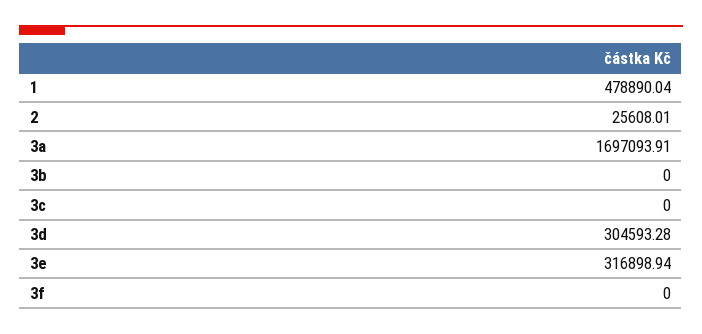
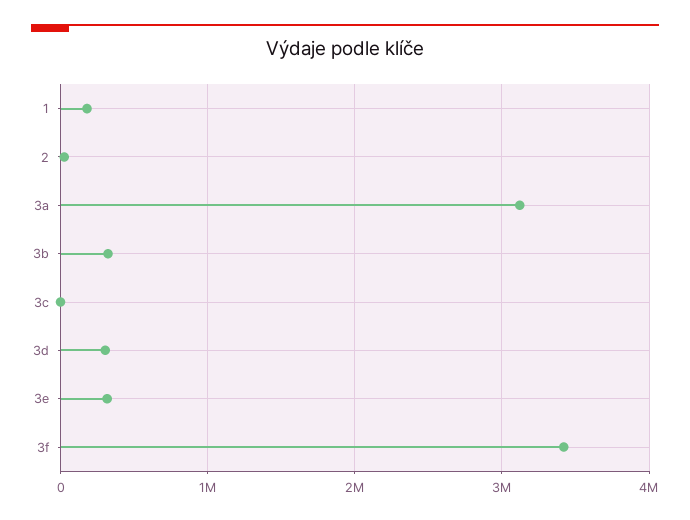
  {
-   "1": 478890.04,
+   "1": 200000,
    "2": 25608.01,
-   "3a": 1697093.91,
+   "3a": 3100000,
-   "3b": 0,
+   "3b": 300000,
    "3c": 0,
    "3d": 304593.28,
    "3e": 316898.94,
-   "3f": 0
+   "3f": 3400000
  }

